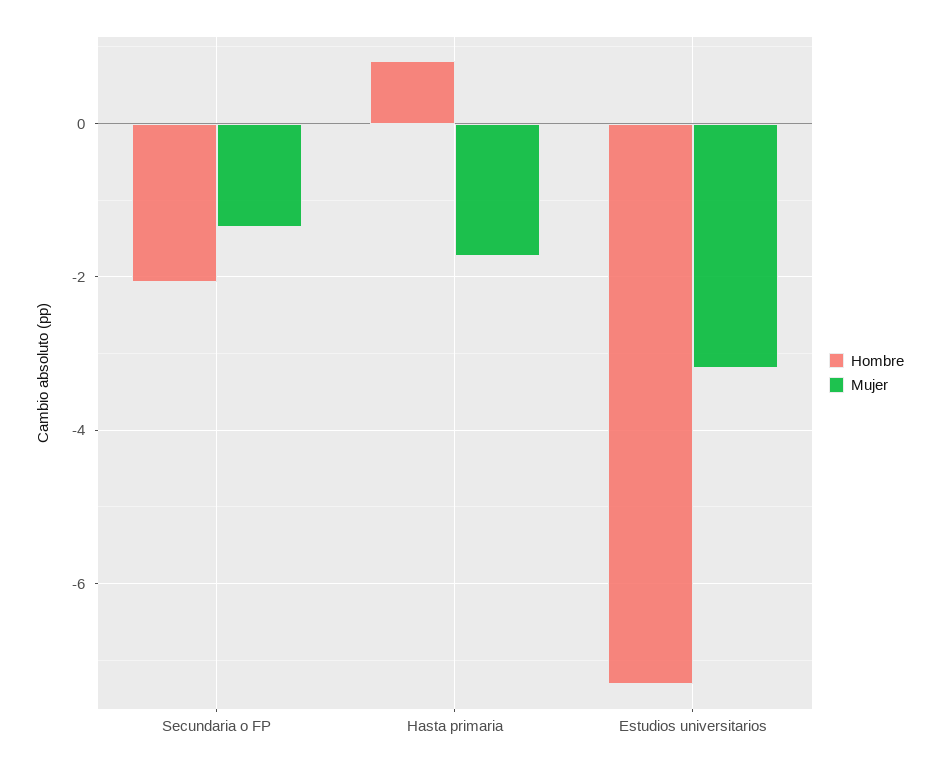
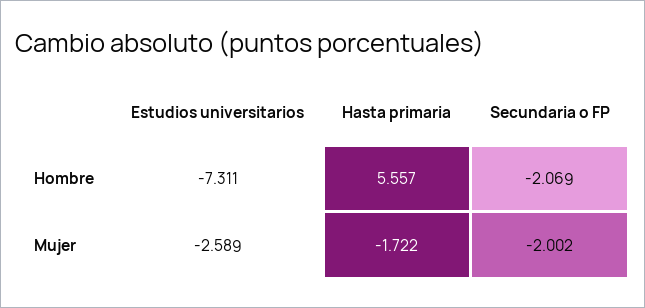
  {
    "Hombre": {
      "Secundaria o FP": -2.069,
-     "Hasta primaria": 0.8,
+     "Hasta primaria": 5.557,
      "Estudios universitarios": -7.311
    },
    "Mujer": {
-     "Secundaria o FP": -1.4,
+     "Secundaria o FP": -2.002,
      "Hasta primaria": -1.722,
-     "Estudios universitarios": -3.2
+     "Estudios universitarios": -2.589
    }
  }

